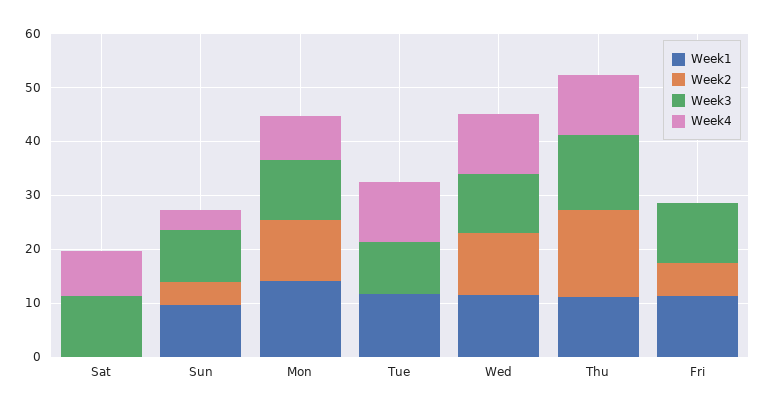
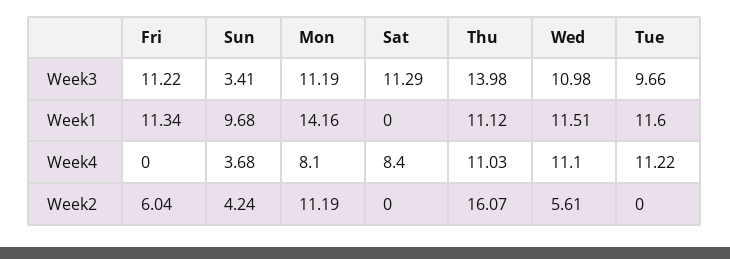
  {
    "Week1": {
      "Sat": 0,
      "Sun": 9.68,
      "Mon": 14.16,
      "Tue": 11.6,
      "Wed": 11.51,
      "Thu": 11.12,
      "Fri": 11.34
    },
    "Week2": {
      "Sat": 0,
      "Sun": 4.24,
      "Mon": 11.19,
      "Tue": 0,
-     "Wed": 12,
+     "Wed": 5.61,
      "Thu": 16.07,
      "Fri": 6.04
    },
    "Week3": {
      "Sat": 11.29,
-     "Sun": 10,
+     "Sun": 3.41,
      "Mon": 11.19,
      "Tue": 9.66,
      "Wed": 10.98,
      "Thu": 13.98,
      "Fri": 11.22
    },
    "Week4": {
      "Sat": 8.4,
      "Sun": 3.68,
      "Mon": 8.1,
      "Tue": 11.22,
      "Wed": 11.1,
      "Thu": 11.03,
      "Fri": 0
    }
  }

